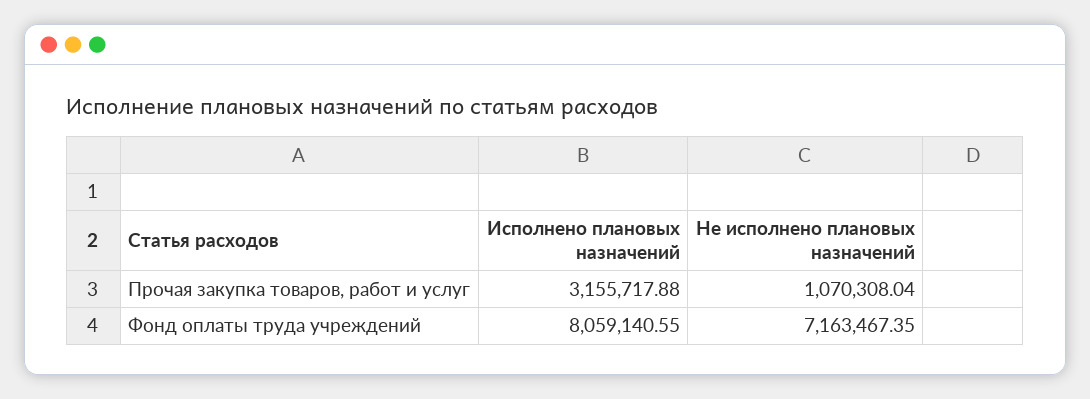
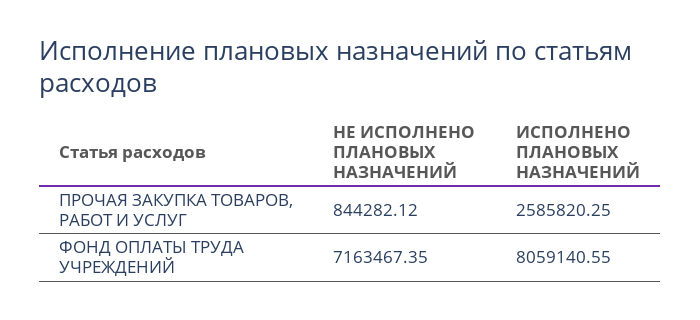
  {
    "Исполнено плановых назначений": {
-     "Прочая закупка товаров, работ и услуг": 3155717.88,
+     "Прочая закупка товаров, работ и услуг": 2585820.25,
      "Фонд оплаты труда учреждений": 8059140.55
    },
    "Не исполнено плановых назначений": {
-     "Прочая закупка товаров, работ и услуг": 1070308.04,
+     "Прочая закупка товаров, работ и услуг": 844282.12,
      "Фонд оплаты труда учреждений": 7163467.35
    }
  }

